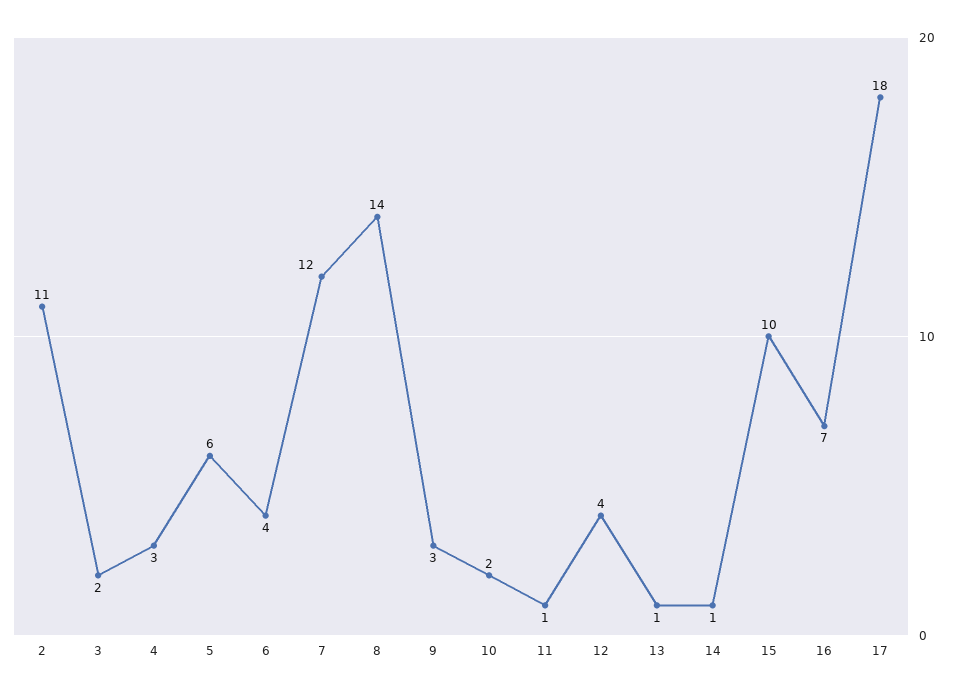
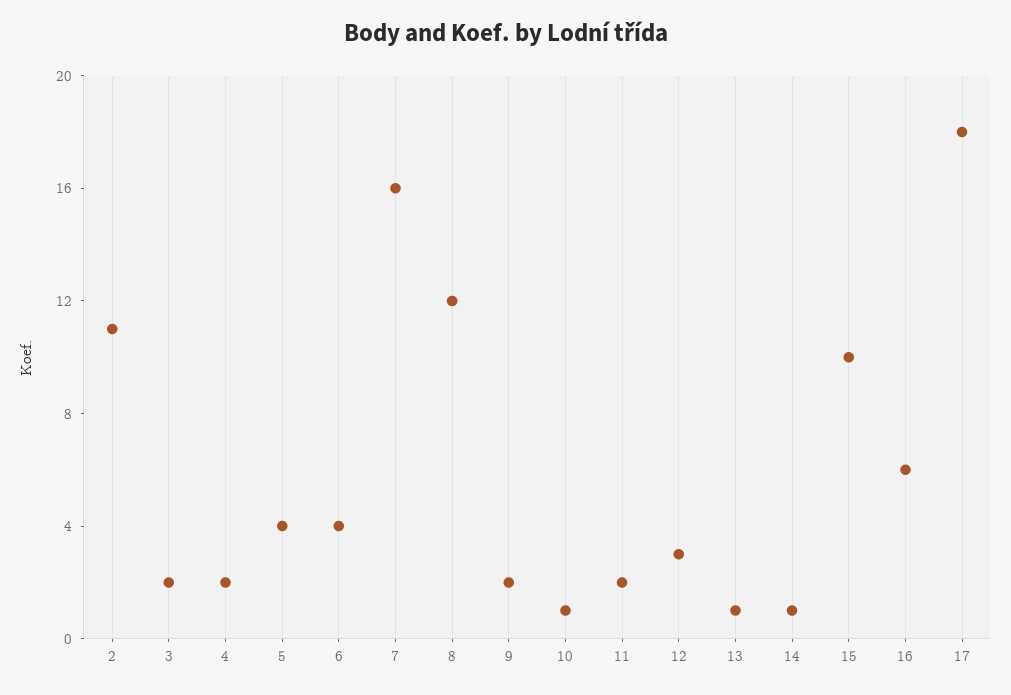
  {
    "2": 11,
    "3": 2,
-   "4": 3,
+   "4": 2,
-   "5": 6,
+   "5": 4,
    "6": 4,
-   "7": 12,
+   "7": 16,
-   "8": 14,
+   "8": 12,
-   "9": 3,
+   "9": 2,
-   "10": 2,
+   "10": 1,
-   "11": 1,
+   "11": 2,
-   "12": 4,
+   "12": 3,
    "13": 1,
    "14": 1,
    "15": 10,
-   "16": 7,
+   "16": 6,
    "17": 18
  }

